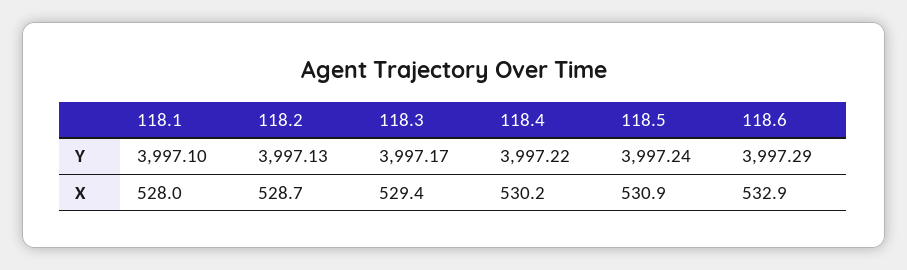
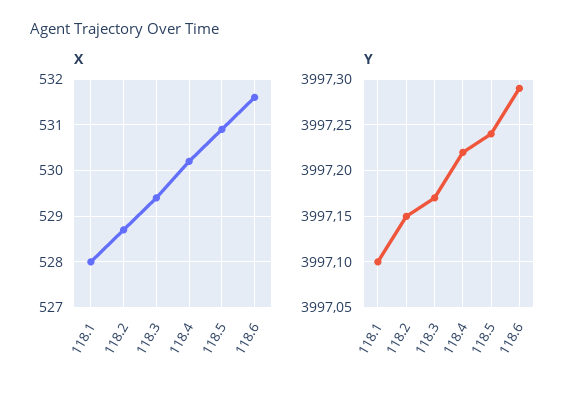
  {
    "Y": {
      "118.1": 3997.1,
-     "118.2": 3997.13,
+     "118.2": 3997.15,
      "118.3": 3997.17,
      "118.4": 3997.22,
      "118.5": 3997.24,
      "118.6": 3997.29
    },
    "X": {
      "118.1": 528,
      "118.2": 528.7,
      "118.3": 529.4,
      "118.4": 530.2,
      "118.5": 530.9,
-     "118.6": 532.9
+     "118.6": 531.5
    }
  }

